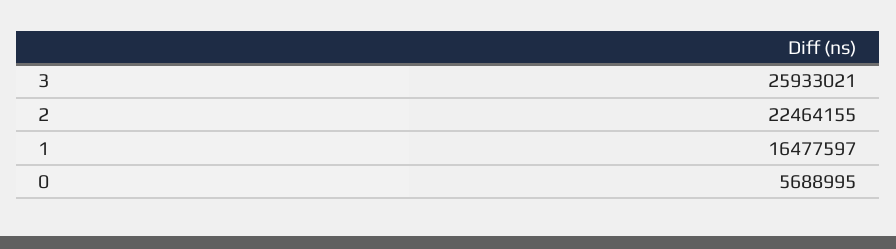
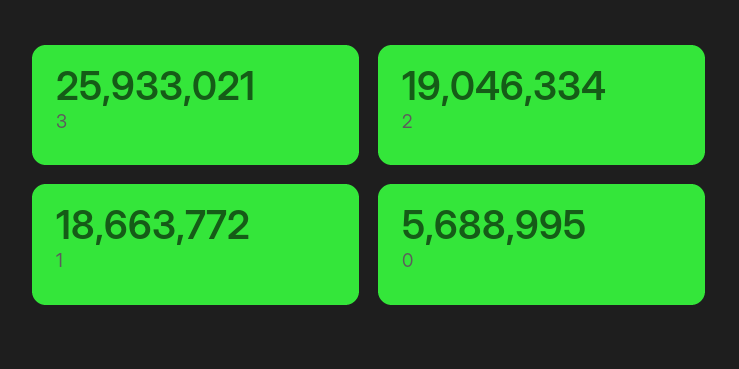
  {
    "3": 25933021,
-   "2": 22464155,
+   "2": 19046334,
-   "1": 16477597,
+   "1": 18663772,
    "0": 5688995
  }

